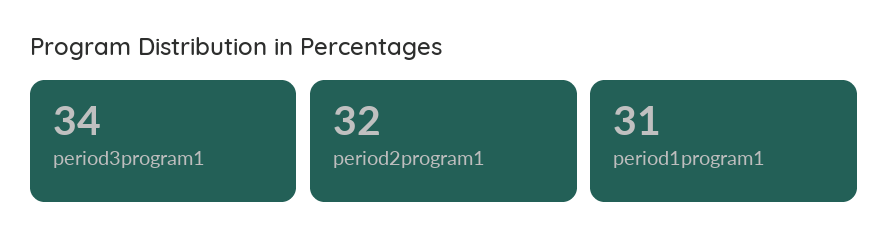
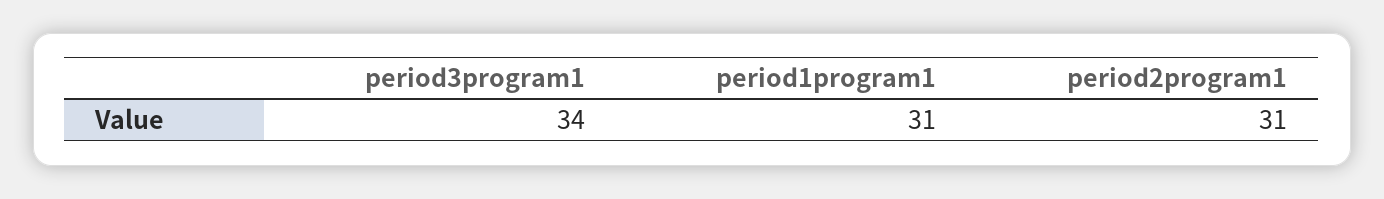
  {
    "period3program1": 34,
-   "period2program1": 32,
+   "period2program1": 31,
    "period1program1": 31
  }

